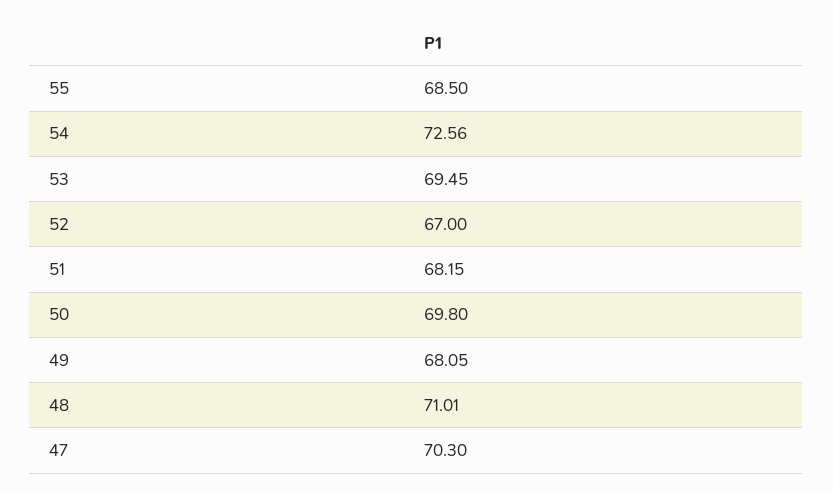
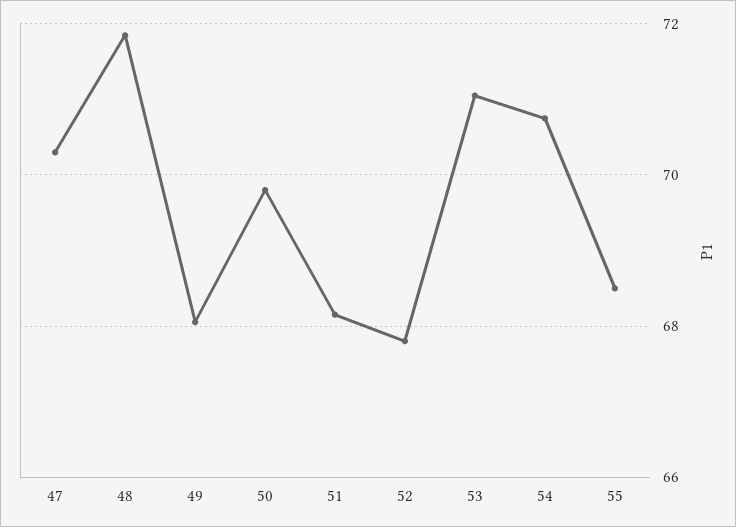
  {
    "55": 68.5,
-   "54": 72.56,
+   "54": 70.8,
-   "53": 69.45,
+   "53": 71,
-   "52": 67,
+   "52": 67.8,
    "51": 68.15,
    "50": 69.8,
    "49": 68.05,
-   "48": 71.01,
+   "48": 71.8,
    "47": 70.3
  }

